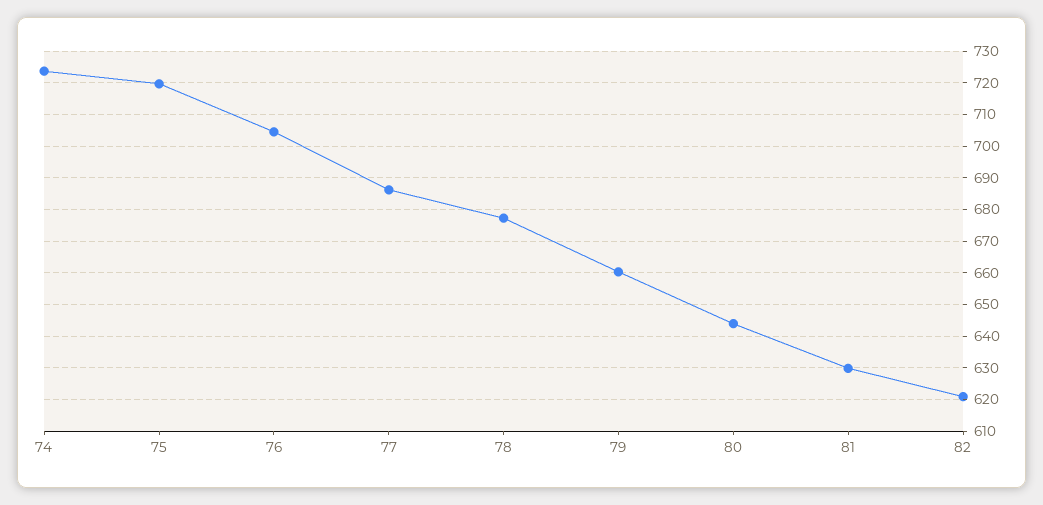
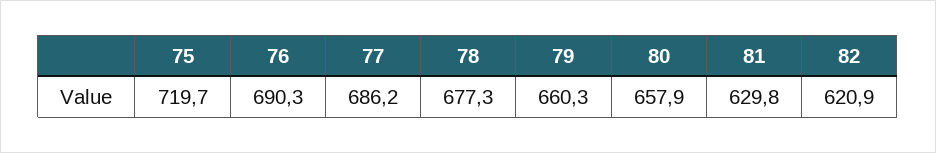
  {
-   "74": 724,
    "75": 719.7,
-   "76": 704,
+   "76": 690.3,
    "77": 686.2,
    "78": 677.3,
    "79": 660.3,
-   "80": 644,
+   "80": 657.9,
    "81": 629.8,
    "82": 620.9
  }

